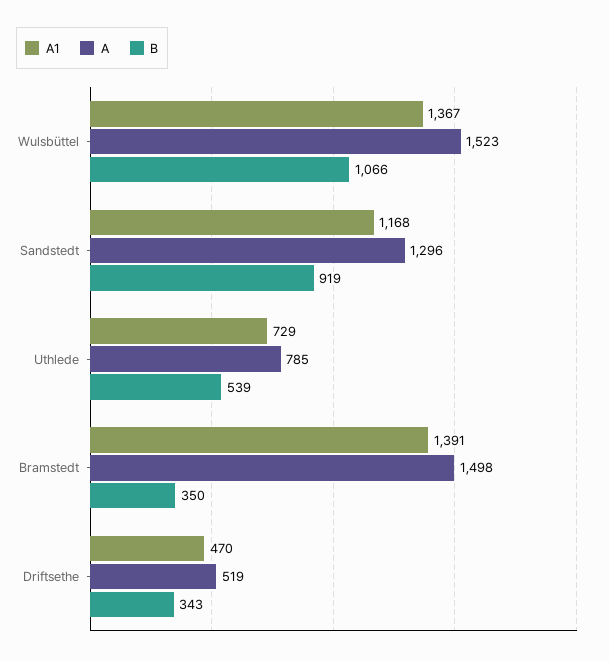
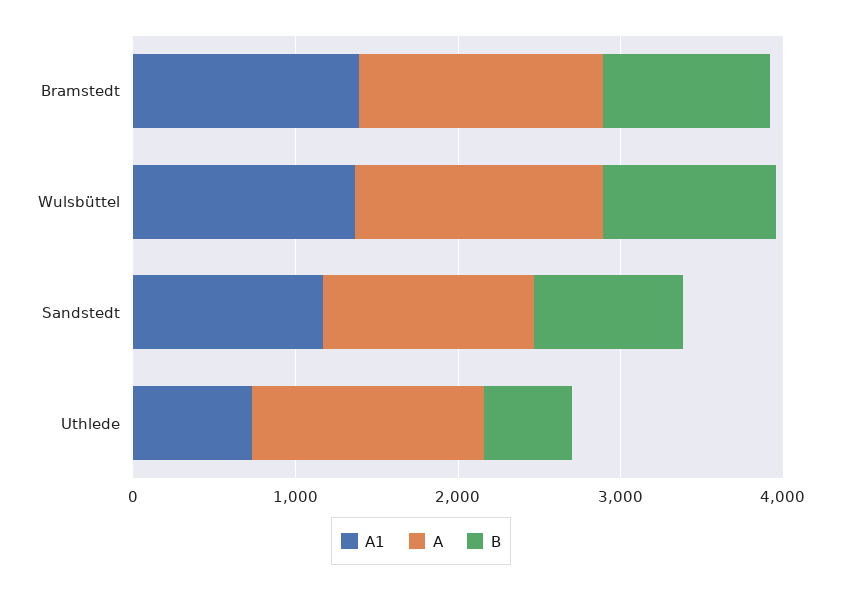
  {
    "A1": {
      "Wulsbüttel": 1367,
      "Sandstedt": 1168,
      "Uthlede": 729,
-     "Bramstedt": 1391,
+     "Bramstedt": 1391
-     "Driftsethe": 470
    },
    "A": {
      "Wulsbüttel": 1523,
      "Sandstedt": 1296,
-     "Uthlede": 785,
+     "Uthlede": 1400,
-     "Bramstedt": 1498,
+     "Bramstedt": 1498
-     "Driftsethe": 519
    },
    "B": {
      "Wulsbüttel": 1066,
      "Sandstedt": 919,
      "Uthlede": 539,
-     "Bramstedt": 350,
+     "Bramstedt": 1000
-     "Driftsethe": 343
    }
  }

